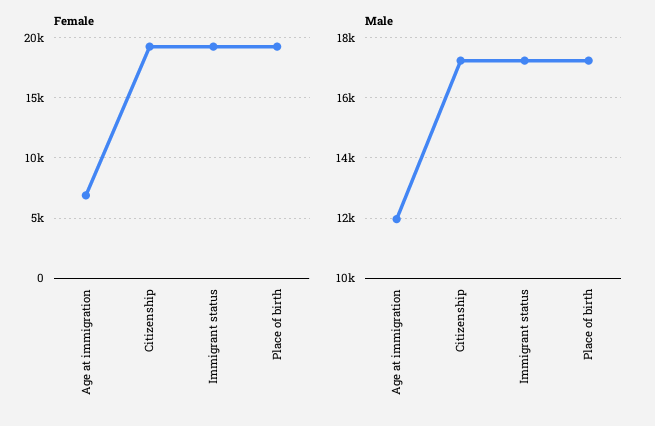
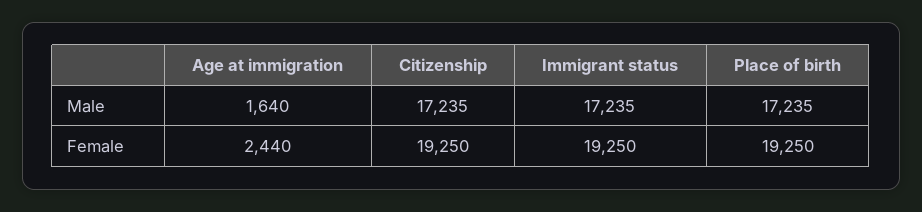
  {
    "Female": {
-     "Age at immigration": 7000,
+     "Age at immigration": 2440,
      "Citizenship": 19250,
      "Immigrant status": 19250,
      "Place of birth": 19250
    },
    "Male": {
-     "Age at immigration": 12000,
+     "Age at immigration": 1640,
      "Citizenship": 17235,
      "Immigrant status": 17235,
      "Place of birth": 17235
    }
  }

